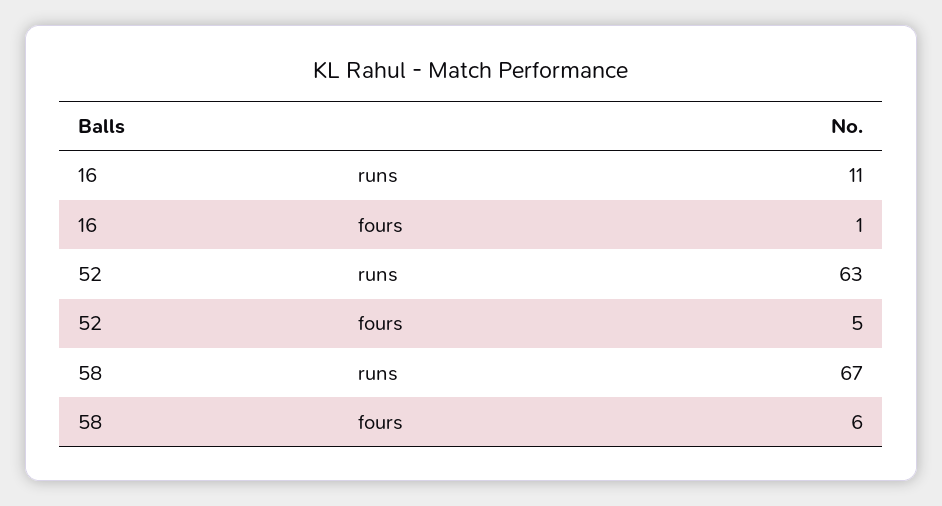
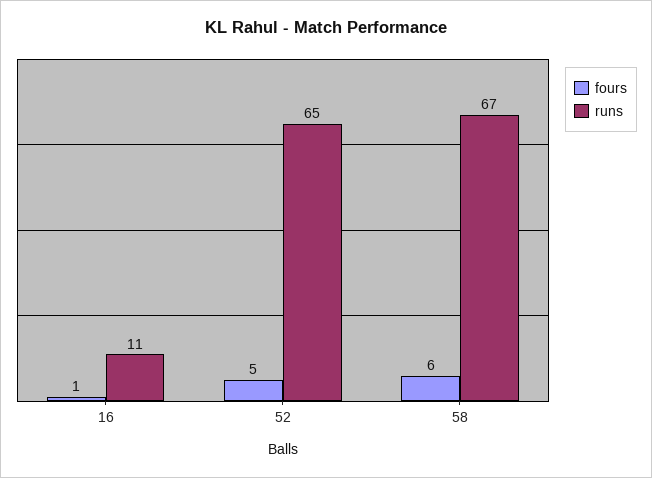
  {
    "runs": {
      "16": 11,
-     "52": 63,
+     "52": 65,
      "58": 67
    },
    "fours": {
      "16": 1,
      "52": 5,
      "58": 6
    }
  }

